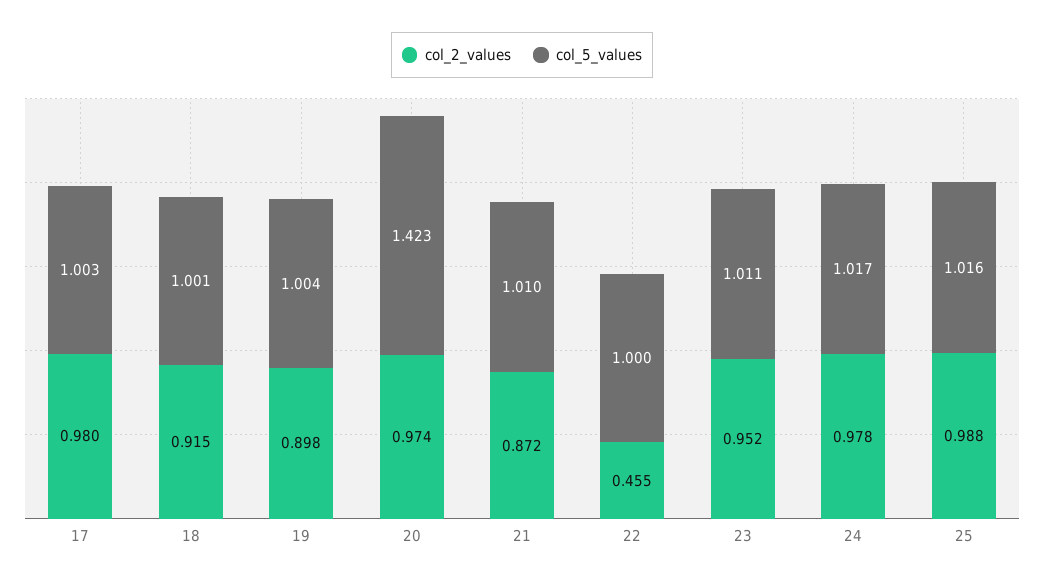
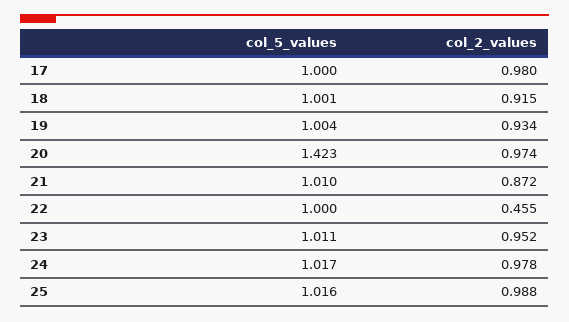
  {
    "col_2_values": {
      "17": 0.98,
      "18": 0.915,
-     "19": 0.898,
+     "19": 0.934,
      "20": 0.974,
      "21": 0.872,
      "22": 0.455,
      "23": 0.952,
      "24": 0.978,
      "25": 0.988
    },
    "col_5_values": {
-     "17": 1.003,
+     "17": 1,
      "18": 1.001,
      "19": 1.004,
      "20": 1.423,
      "21": 1.01,
      "22": 1,
      "23": 1.011,
      "24": 1.017,
      "25": 1.016
    }
  }

